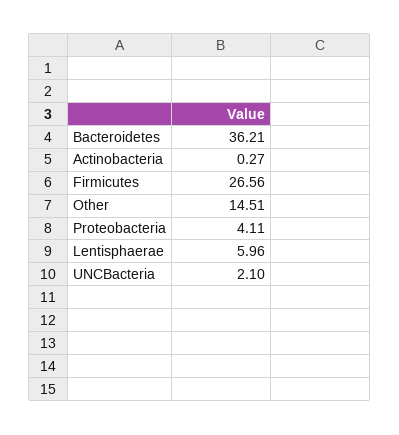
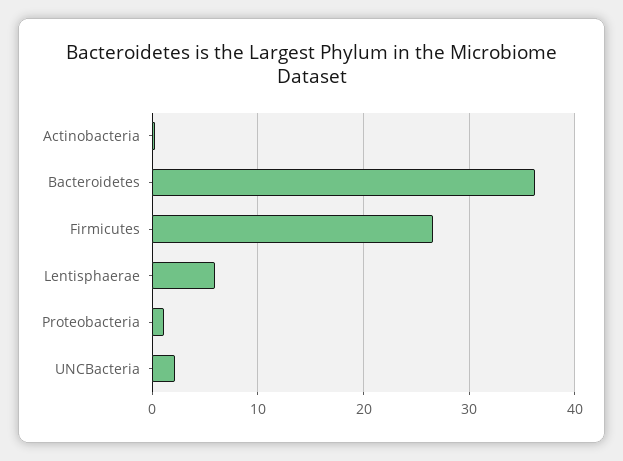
  {
    "Bacteroidetes": 36.21,
    "Actinobacteria": 0.27,
    "Firmicutes": 26.56,
-   "Other": 14.51,
-   "Proteobacteria": 4.11,
+   "Proteobacteria": 1,
    "Lentisphaerae": 5.96,
    "UNCBacteria": 2.1
  }

